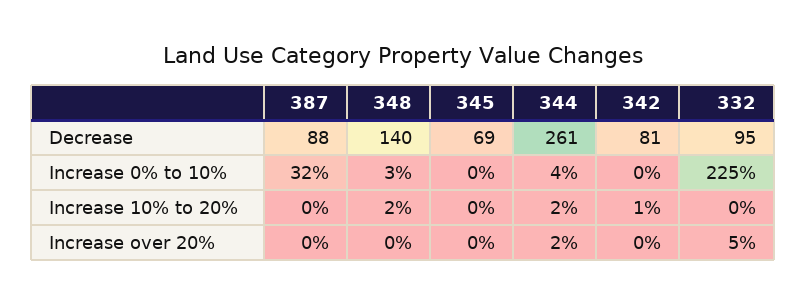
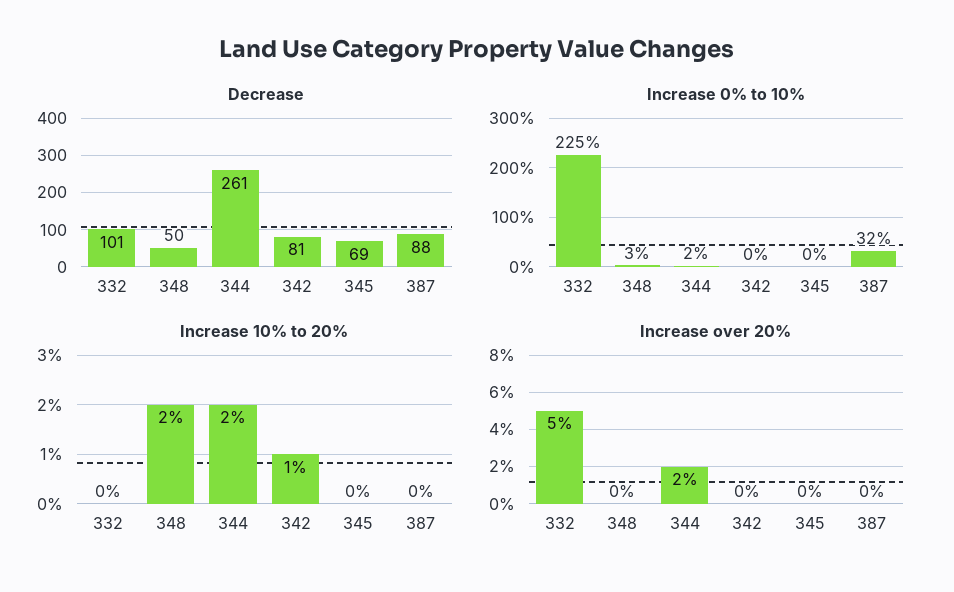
  {
    "Decrease": {
      "387": 88,
-     "348": 140,
+     "348": 50,
      "345": 69,
      "344": 261,
      "342": 81,
-     "332": 95
+     "332": 101
    },
    "Increase 0% to 10%": {
      "387": 32,
      "348": 3,
      "345": 0,
-     "344": 4,
+     "344": 2,
      "342": 0,
      "332": 225
    },
    "Increase 10% to 20%": {
      "387": 0,
      "348": 2,
      "345": 0,
      "344": 2,
      "342": 1,
      "332": 0
    },
    "Increase over 20%": {
      "387": 0,
      "348": 0,
      "345": 0,
      "344": 2,
      "342": 0,
      "332": 5
    }
  }

